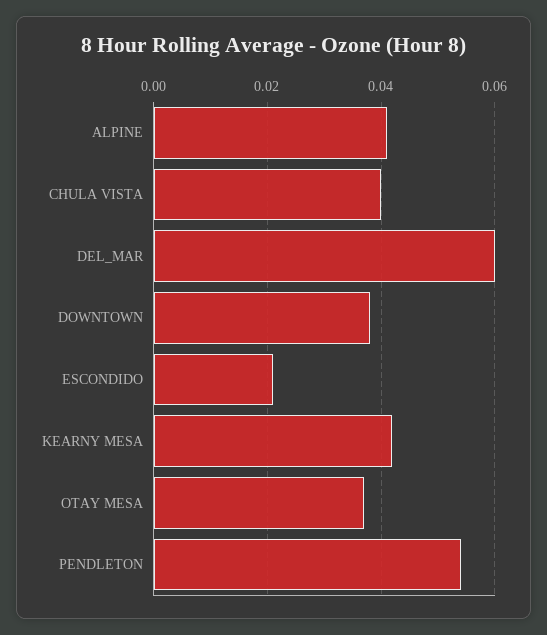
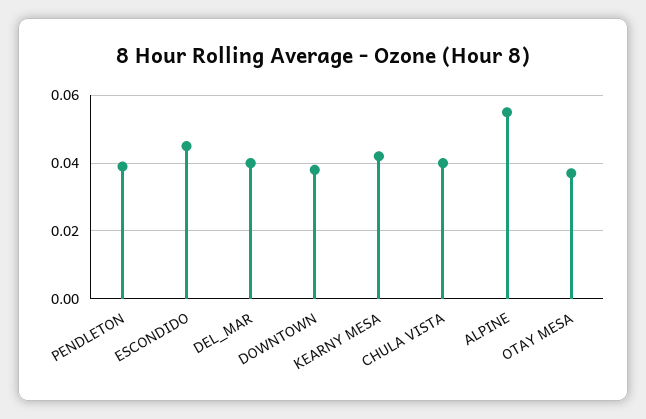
  {
-   "ALPINE": 0.04,
+   "ALPINE": 0.055,
    "CHULA VISTA": 0.04,
-   "DEL_MAR": 0.06,
+   "DEL_MAR": 0.04,
    "DOWNTOWN": 0.04,
-   "ESCONDIDO": 0.02,
+   "ESCONDIDO": 0.045,
    "KEARNY MESA": 0.04,
    "OTAY MESA": 0.035,
-   "PENDLETON": 0.055
+   "PENDLETON": 0.04
  }

